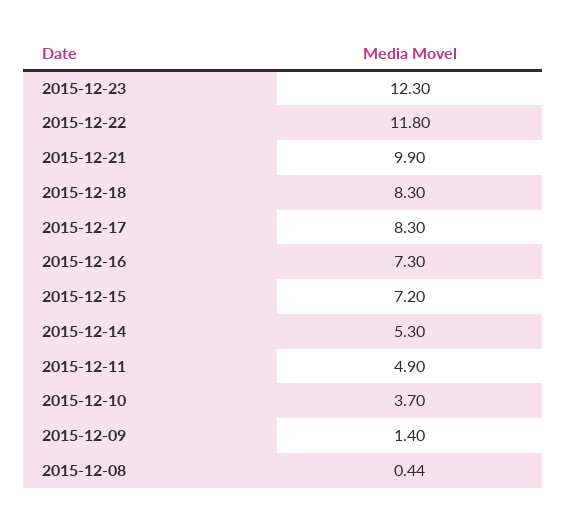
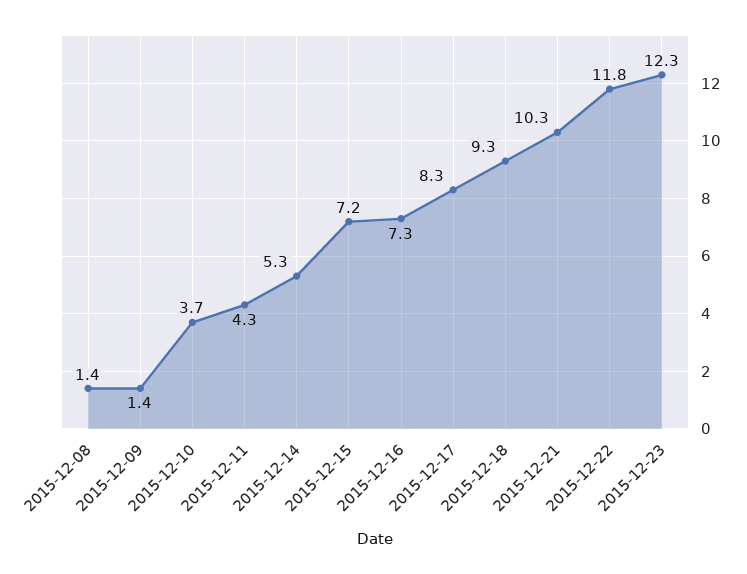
  {
    "2015-12-23": 12.3,
    "2015-12-22": 11.8,
-   "2015-12-21": 9.9,
+   "2015-12-21": 10.3,
-   "2015-12-18": 8.3,
+   "2015-12-18": 9.3,
    "2015-12-17": 8.3,
    "2015-12-16": 7.3,
    "2015-12-15": 7.2,
    "2015-12-14": 5.3,
-   "2015-12-11": 4.9,
+   "2015-12-11": 4.3,
    "2015-12-10": 3.7,
    "2015-12-09": 1.4,
-   "2015-12-08": 0.44
+   "2015-12-08": 1.4
  }

